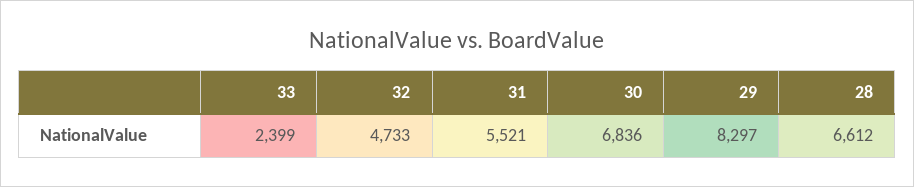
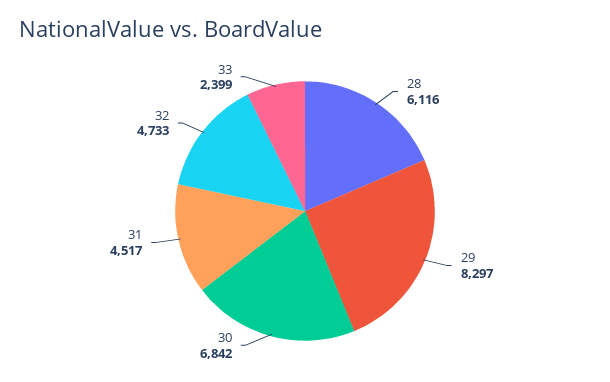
  {
    "33": 2399,
    "32": 4733,
-   "31": 5521,
+   "31": 4517,
-   "30": 6836,
+   "30": 6842,
    "29": 8297,
-   "28": 6612
+   "28": 6116
  }

